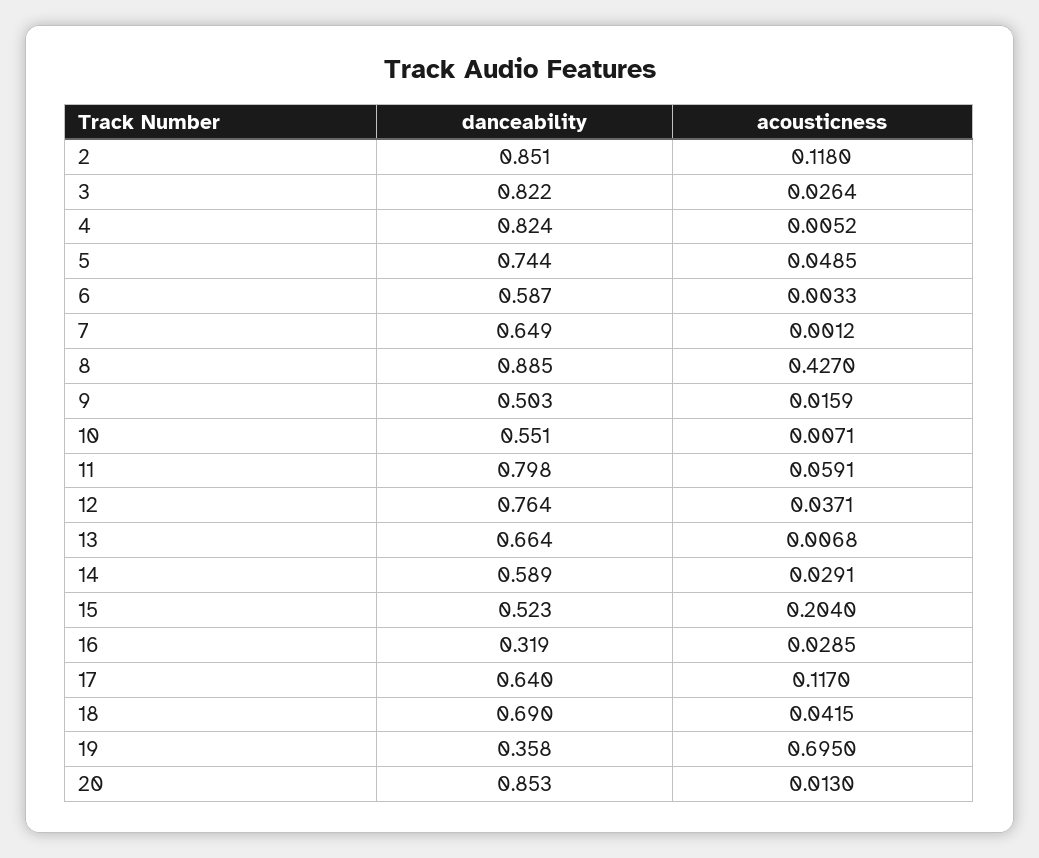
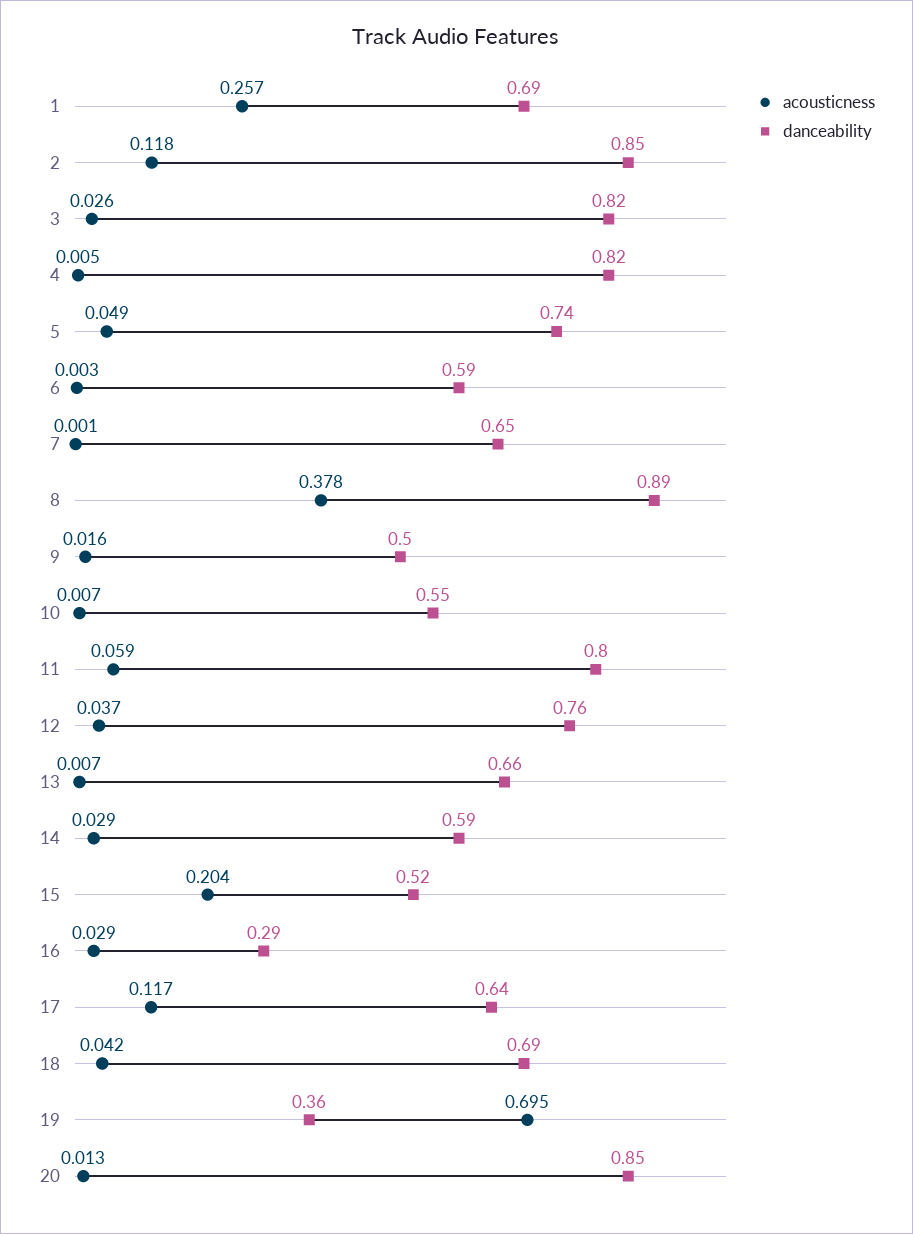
  {
    "danceability": {
      "2": 0.851,
      "3": 0.822,
      "4": 0.824,
      "5": 0.744,
      "6": 0.587,
      "7": 0.649,
      "8": 0.885,
      "9": 0.503,
      "10": 0.551,
      "11": 0.798,
      "12": 0.764,
      "13": 0.664,
      "14": 0.589,
      "15": 0.523,
-     "16": 0.319,
+     "16": 0.29,
      "17": 0.64,
      "18": 0.69,
      "19": 0.358,
-     "20": 0.853
+     "20": 0.853,
+     "1": 0.69
    },
    "acousticness": {
      "2": 0.118,
      "3": 0.0264,
      "4": 0.0052,
      "5": 0.0485,
      "6": 0.0033,
      "7": 0.0012,
-     "8": 0.427,
+     "8": 0.378,
      "9": 0.0159,
      "10": 0.0071,
      "11": 0.0591,
      "12": 0.0371,
      "13": 0.0068,
      "14": 0.0291,
      "15": 0.204,
      "16": 0.0285,
      "17": 0.117,
      "18": 0.0415,
      "19": 0.695,
-     "20": 0.013
+     "20": 0.013,
+     "1": 0.257
    }
  }

